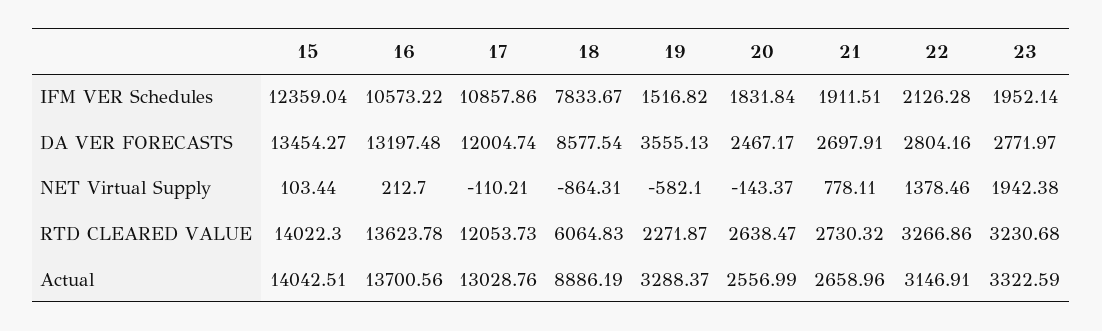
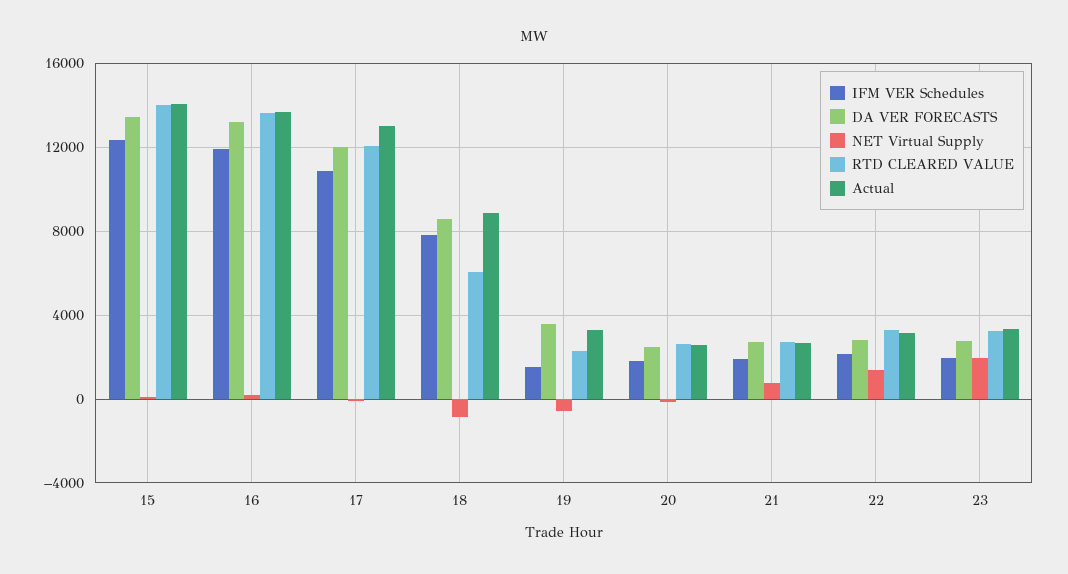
  {
    "IFM VER Schedules": {
      "15": 12359.04,
-     "16": 10573.22,
+     "16": 12000,
      "17": 10857.86,
      "18": 7833.67,
      "19": 1516.82,
      "20": 1831.84,
      "21": 1911.51,
      "22": 2126.28,
      "23": 1952.14
    },
    "DA VER FORECASTS": {
      "15": 13454.27,
      "16": 13197.48,
      "17": 12004.74,
      "18": 8577.54,
      "19": 3555.13,
      "20": 2467.17,
      "21": 2697.91,
      "22": 2804.16,
      "23": 2771.97
    },
    "NET Virtual Supply": {
      "15": 103.44,
      "16": 212.7,
      "17": -110.21,
      "18": -864.31,
      "19": -582.1,
      "20": -143.37,
      "21": 778.11,
      "22": 1378.46,
      "23": 1942.38
    },
    "RTD CLEARED VALUE": {
      "15": 14022.3,
      "16": 13623.78,
      "17": 12053.73,
      "18": 6064.83,
      "19": 2271.87,
      "20": 2638.47,
      "21": 2730.32,
      "22": 3266.86,
      "23": 3230.68
    },
    "Actual": {
      "15": 14042.51,
      "16": 13700.56,
      "17": 13028.76,
      "18": 8886.19,
      "19": 3288.37,
      "20": 2556.99,
      "21": 2658.96,
      "22": 3146.91,
      "23": 3322.59
    }
  }

